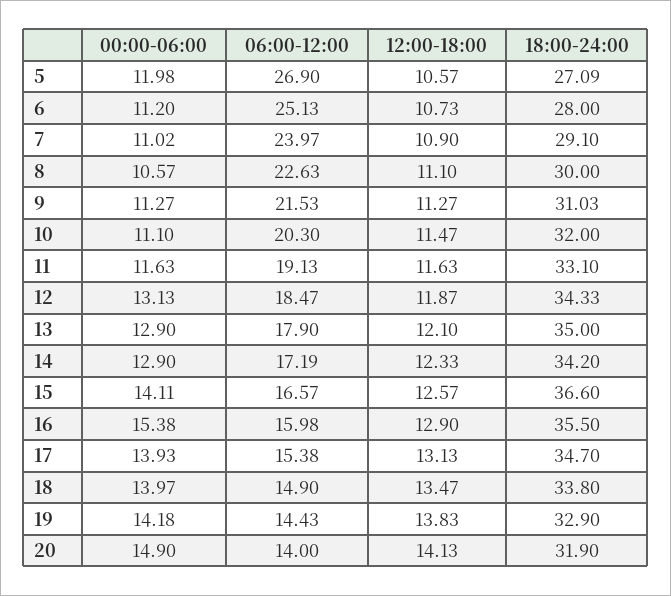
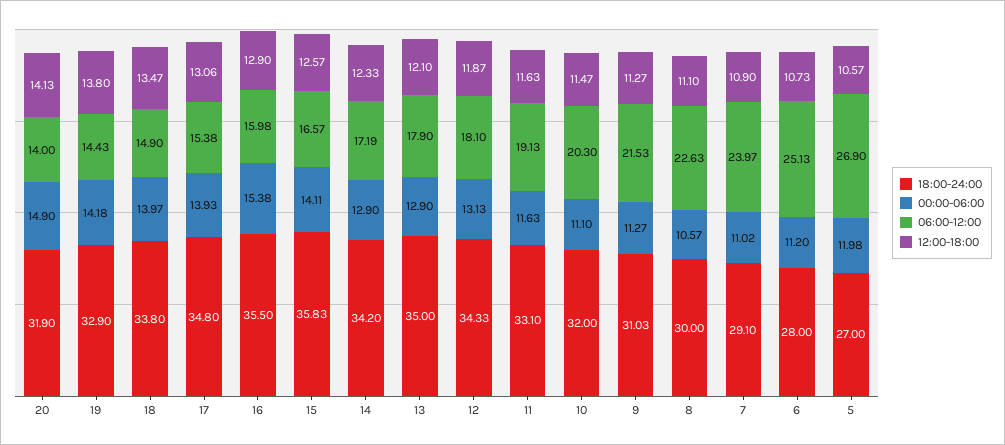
  {
    "00:00-06:00": {
      "5": 11.98,
      "6": 11.2,
      "7": 11.02,
      "8": 10.57,
      "9": 11.27,
      "10": 11.1,
      "11": 11.63,
      "12": 13.13,
      "13": 12.9,
      "14": 12.9,
      "15": 14.11,
      "16": 15.38,
      "17": 13.93,
      "18": 13.97,
      "19": 14.18,
      "20": 14.9
    },
    "06:00-12:00": {
      "5": 26.9,
      "6": 25.13,
      "7": 23.97,
      "8": 22.63,
      "9": 21.53,
      "10": 20.3,
      "11": 19.13,
-     "12": 18.47,
+     "12": 18.1,
      "13": 17.9,
      "14": 17.19,
      "15": 16.57,
      "16": 15.98,
      "17": 15.38,
      "18": 14.9,
      "19": 14.43,
      "20": 14
    },
    "12:00-18:00": {
      "5": 10.57,
      "6": 10.73,
      "7": 10.9,
      "8": 11.1,
      "9": 11.27,
      "10": 11.47,
      "11": 11.63,
      "12": 11.87,
      "13": 12.1,
      "14": 12.33,
      "15": 12.57,
      "16": 12.9,
-     "17": 13.13,
+     "17": 13.06,
      "18": 13.47,
-     "19": 13.83,
+     "19": 13.8,
      "20": 14.13
    },
    "18:00-24:00": {
-     "5": 27.09,
+     "5": 27,
      "6": 28,
      "7": 29.1,
      "8": 30,
      "9": 31.03,
      "10": 32,
      "11": 33.1,
      "12": 34.33,
      "13": 35,
      "14": 34.2,
-     "15": 36.6,
+     "15": 35.83,
      "16": 35.5,
-     "17": 34.7,
+     "17": 34.8,
      "18": 33.8,
      "19": 32.9,
      "20": 31.9
    }
  }

